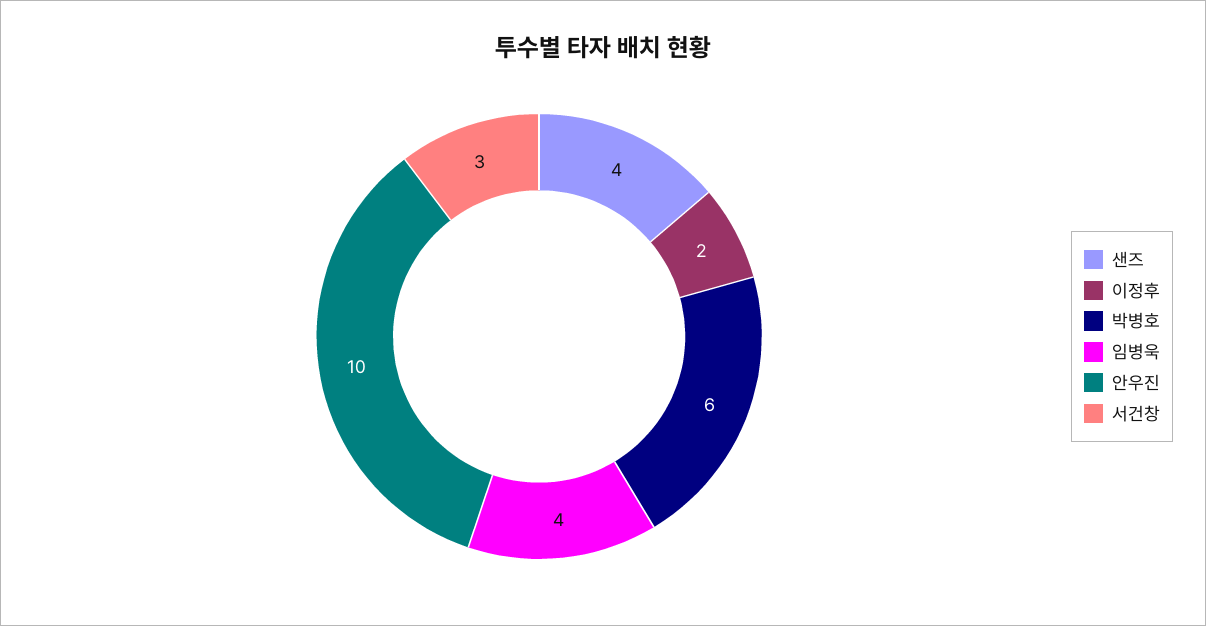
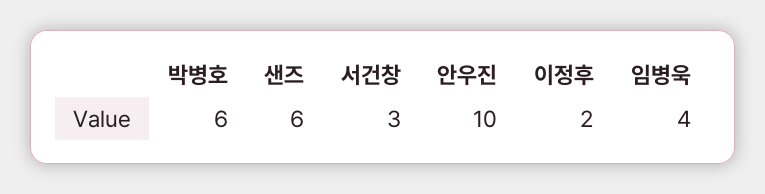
  {
-   "샌즈": 4,
+   "샌즈": 6,
    "이정후": 2,
    "박병호": 6,
    "임병욱": 4,
    "안우진": 10,
    "서건창": 3
  }

